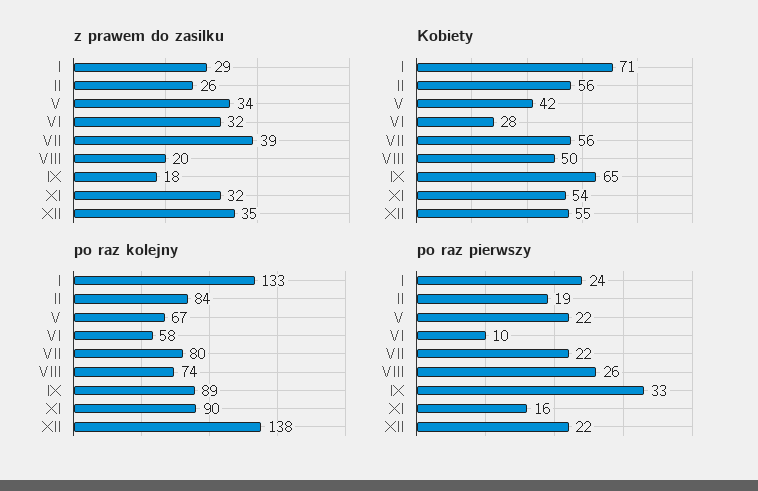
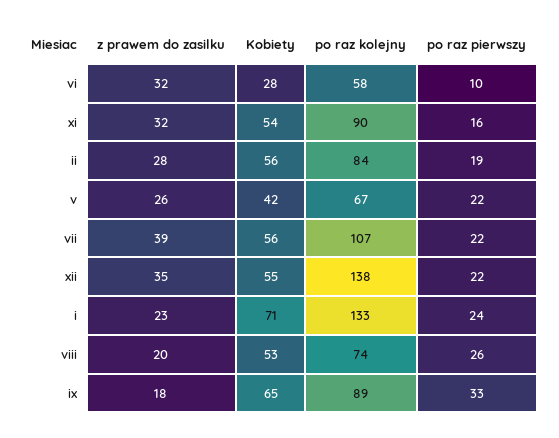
  {
    "z prawem do zasilku": {
-     "I": 29,
+     "I": 23,
-     "II": 26,
+     "II": 28,
-     "V": 34,
+     "V": 26,
      "VI": 32,
      "VII": 39,
      "VIII": 20,
      "IX": 18,
      "XI": 32,
      "XII": 35
    },
    "Kobiety": {
      "I": 71,
      "II": 56,
      "V": 42,
      "VI": 28,
      "VII": 56,
-     "VIII": 50,
+     "VIII": 53,
      "IX": 65,
      "XI": 54,
      "XII": 55
    },
    "po raz kolejny": {
      "I": 133,
      "II": 84,
      "V": 67,
      "VI": 58,
-     "VII": 80,
+     "VII": 107,
      "VIII": 74,
      "IX": 89,
      "XI": 90,
      "XII": 138
    },
    "po raz pierwszy": {
      "I": 24,
      "II": 19,
      "V": 22,
      "VI": 10,
      "VII": 22,
      "VIII": 26,
      "IX": 33,
      "XI": 16,
      "XII": 22
    }
  }

